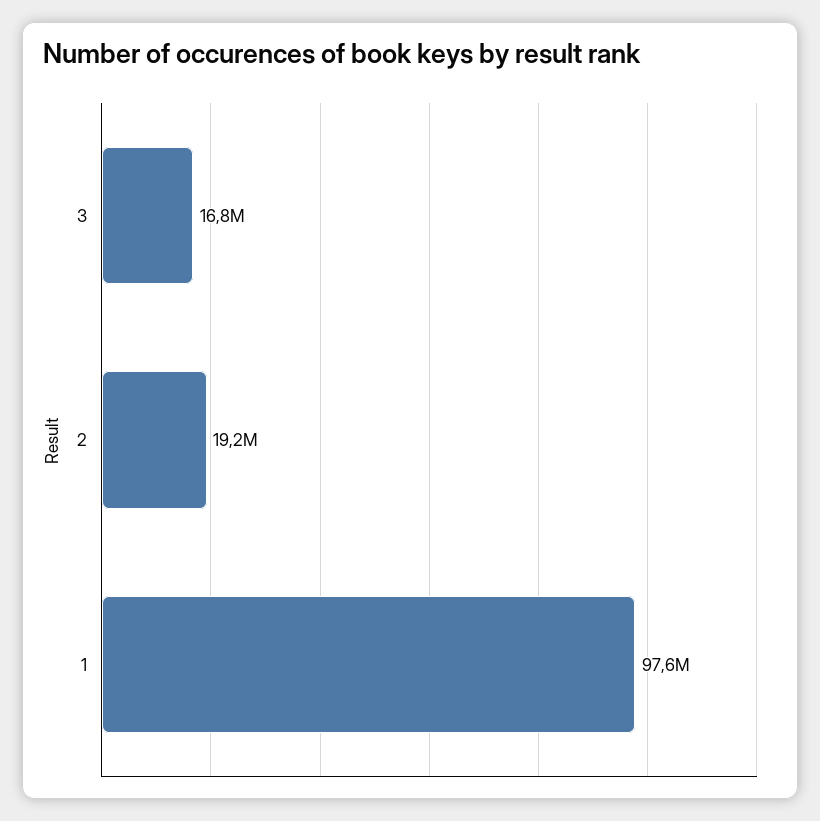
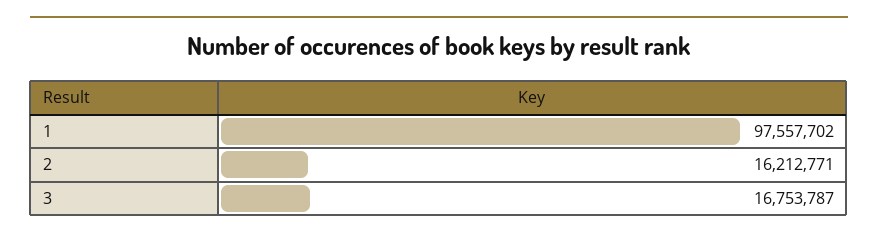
  {
    "3": 16753787,
-   "2": 19200000,
+   "2": 16212771,
    "1": 97557702
  }

